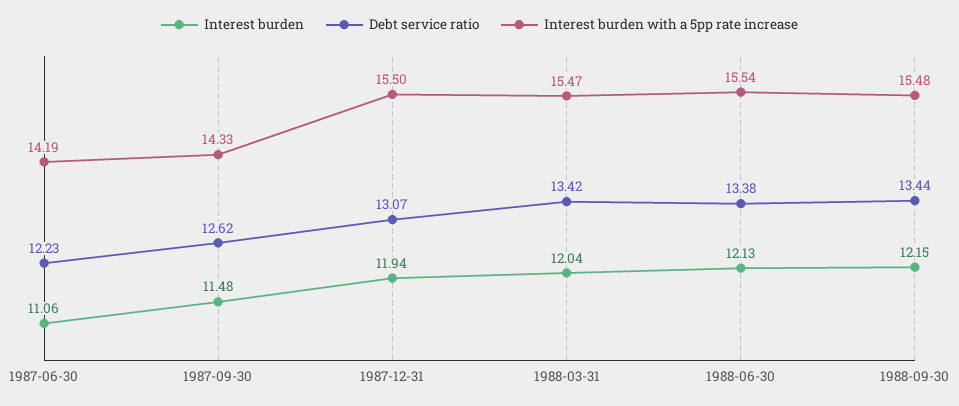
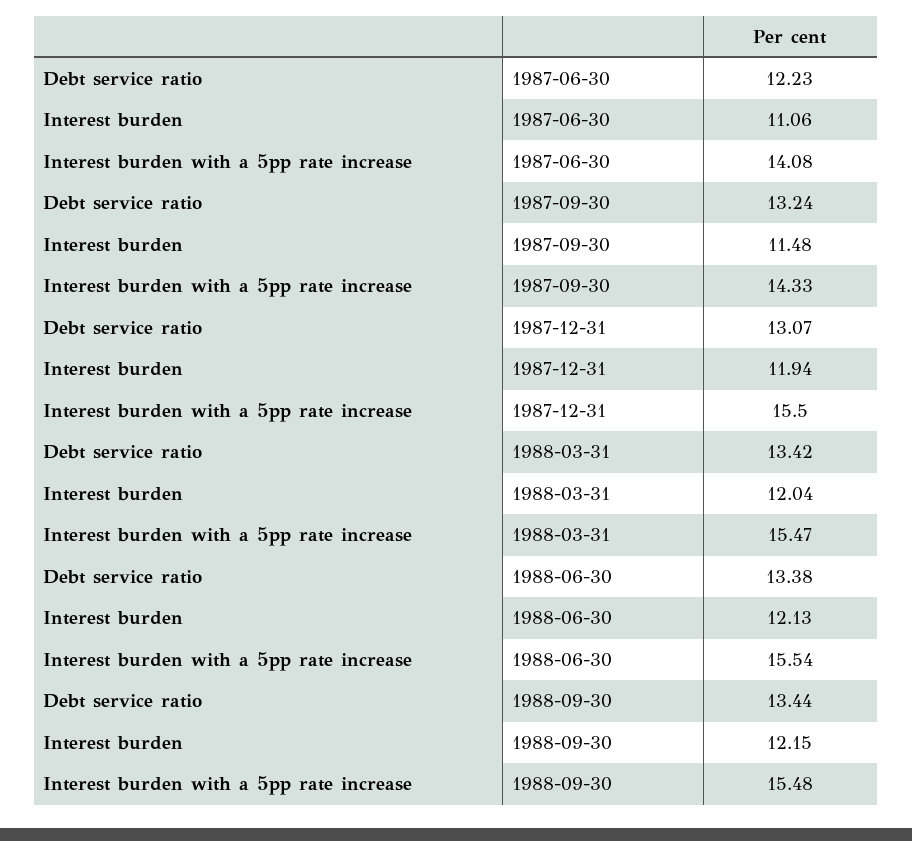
  {
    "Interest burden": {
      "1987-06-30": 11.06,
      "1987-09-30": 11.48,
      "1987-12-31": 11.94,
      "1988-03-31": 12.04,
      "1988-06-30": 12.13,
      "1988-09-30": 12.15
    },
    "Debt service ratio": {
      "1987-06-30": 12.23,
-     "1987-09-30": 12.62,
+     "1987-09-30": 13.24,
      "1987-12-31": 13.07,
      "1988-03-31": 13.42,
      "1988-06-30": 13.38,
      "1988-09-30": 13.44
    },
    "Interest burden with a 5pp rate increase": {
-     "1987-06-30": 14.19,
+     "1987-06-30": 14.08,
      "1987-09-30": 14.33,
      "1987-12-31": 15.5,
      "1988-03-31": 15.47,
      "1988-06-30": 15.54,
      "1988-09-30": 15.48
    }
  }

